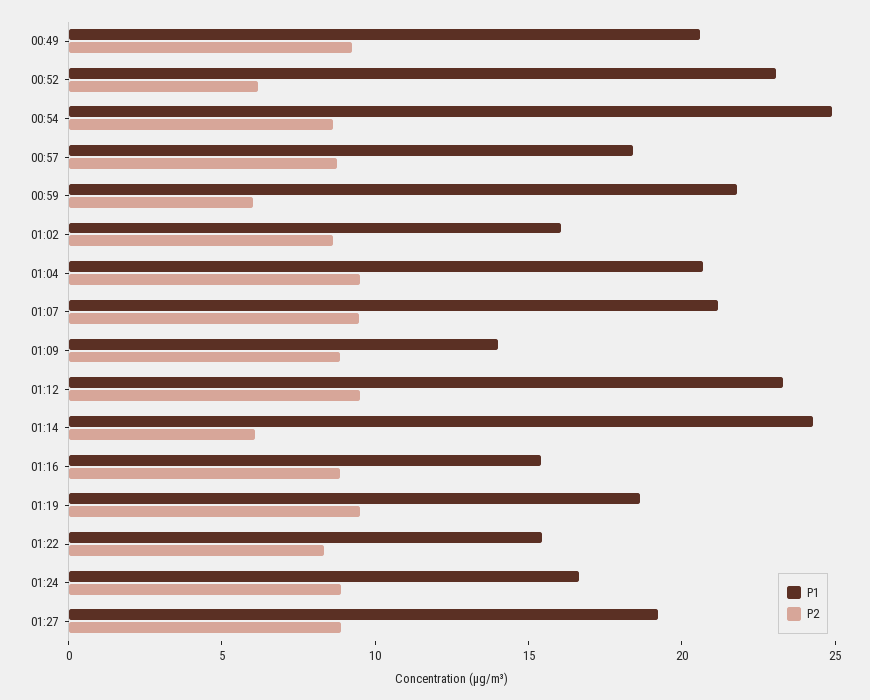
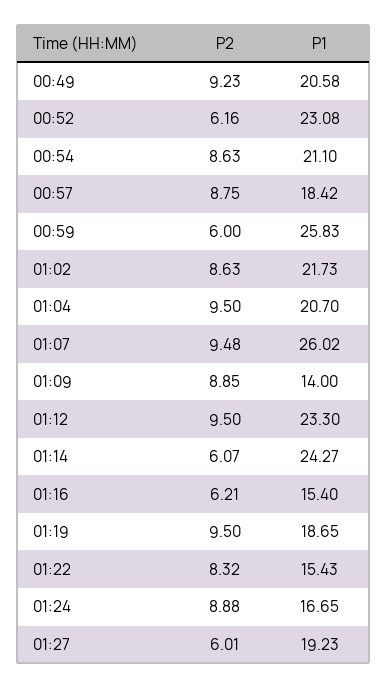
  {
    "P1": {
      "00:49": 20.58,
      "00:52": 23.08,
-     "00:54": 25,
+     "00:54": 21.1,
      "00:57": 18.42,
-     "00:59": 22,
+     "00:59": 25.83,
-     "01:02": 16,
+     "01:02": 21.73,
      "01:04": 20.7,
-     "01:07": 21,
+     "01:07": 26.02,
      "01:09": 14,
      "01:12": 23.3,
      "01:14": 24.27,
      "01:16": 15.4,
      "01:19": 18.65,
      "01:22": 15.43,
      "01:24": 16.65,
      "01:27": 19.23
    },
    "P2": {
      "00:49": 9.23,
      "00:52": 6.16,
      "00:54": 8.63,
      "00:57": 8.75,
      "00:59": 6,
      "01:02": 8.63,
      "01:04": 9.5,
      "01:07": 9.48,
      "01:09": 8.85,
      "01:12": 9.5,
      "01:14": 6.07,
-     "01:16": 9,
+     "01:16": 6.21,
      "01:19": 9.5,
      "01:22": 8.32,
      "01:24": 8.88,
-     "01:27": 9
+     "01:27": 6.01
    }
  }

